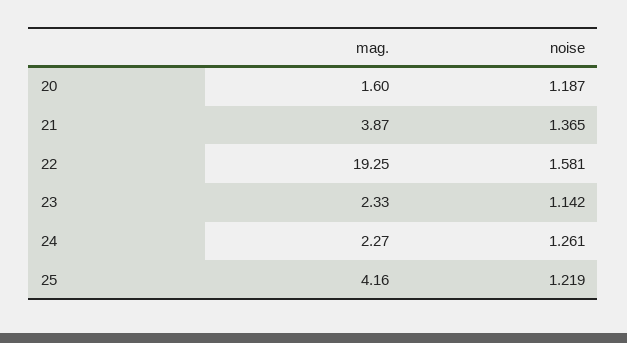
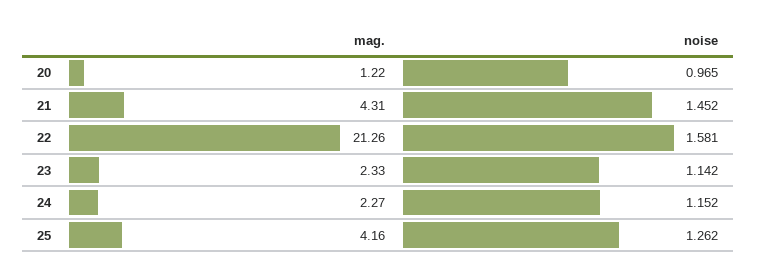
  {
    "mag.": {
-     "20": 1.6,
+     "20": 1.22,
-     "21": 3.87,
+     "21": 4.31,
-     "22": 19.25,
+     "22": 21.26,
      "23": 2.33,
      "24": 2.27,
      "25": 4.16
    },
    "noise": {
-     "20": 1.187,
+     "20": 0.965,
-     "21": 1.365,
+     "21": 1.452,
      "22": 1.581,
      "23": 1.142,
-     "24": 1.261,
+     "24": 1.152,
-     "25": 1.219
+     "25": 1.262
    }
  }

